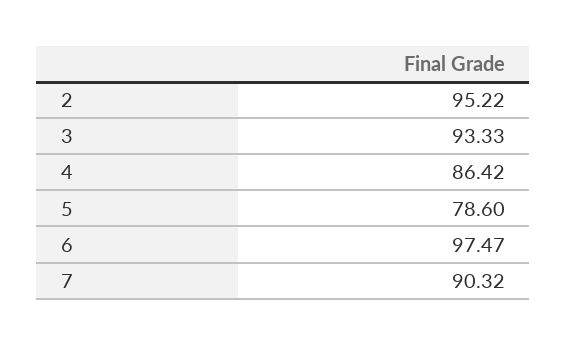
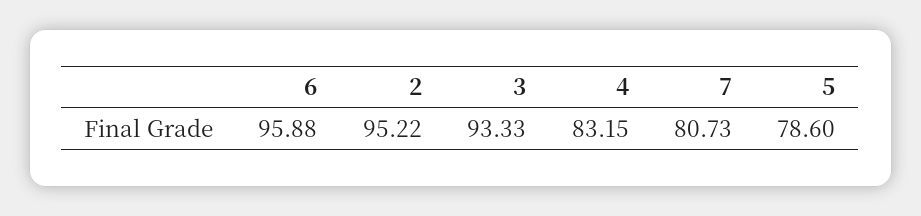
  {
    "2": 95.22,
    "3": 93.33,
-   "4": 86.42,
+   "4": 83.15,
    "5": 78.6,
-   "6": 97.47,
+   "6": 95.88,
-   "7": 90.32
+   "7": 80.73
  }

